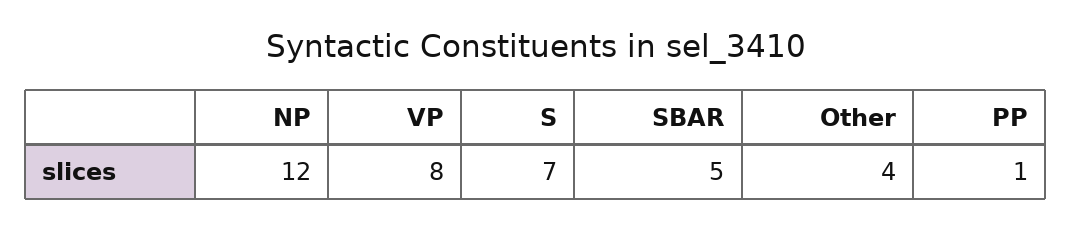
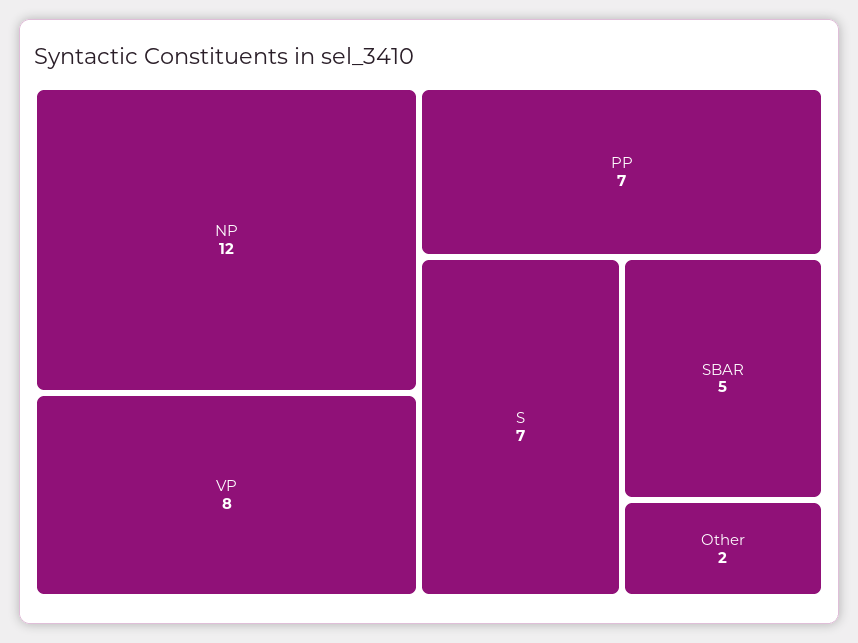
  {
    "NP": 12,
    "VP": 8,
    "S": 7,
    "SBAR": 5,
-   "Other": 4,
+   "Other": 2,
-   "PP": 1
+   "PP": 7
  }

